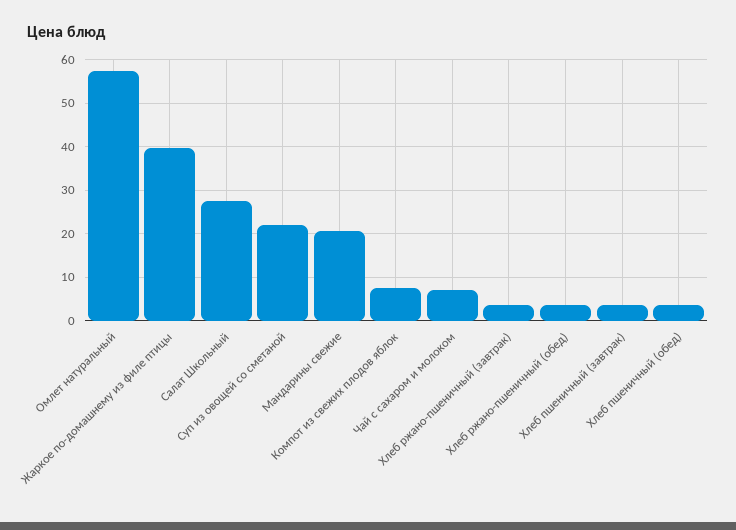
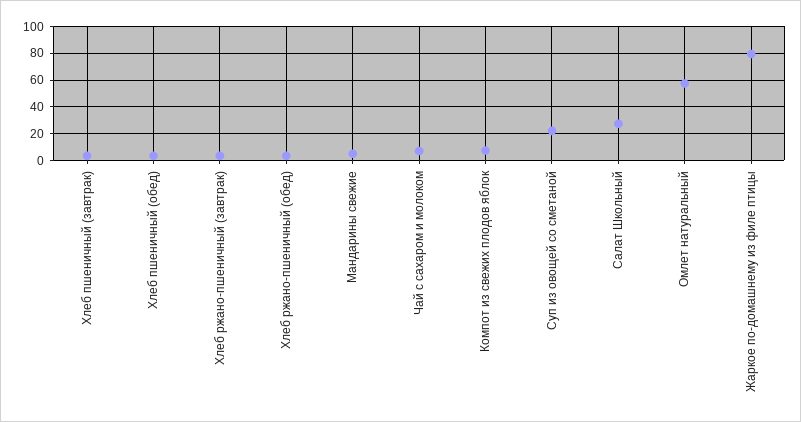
  {
    "Омлет натуральный": 58,
-   "Жаркое по-домашнему из филе птицы": 40,
+   "Жаркое по-домашнему из филе птицы": 80,
    "Салат Школьный": 28,
    "Суп из овощей со сметаной": 22,
-   "Мандарины свежие": 20,
+   "Мандарины свежие": 5,
    "Компот из свежих плодов яблок": 8,
    "Чай с сахаром и молоком": 8,
    "Хлеб ржано-пшеничный (завтрак)": 4,
    "Хлеб ржано-пшеничный (обед)": 4,
    "Хлеб пшеничный (завтрак)": 4,
    "Хлеб пшеничный (обед)": 4
  }

